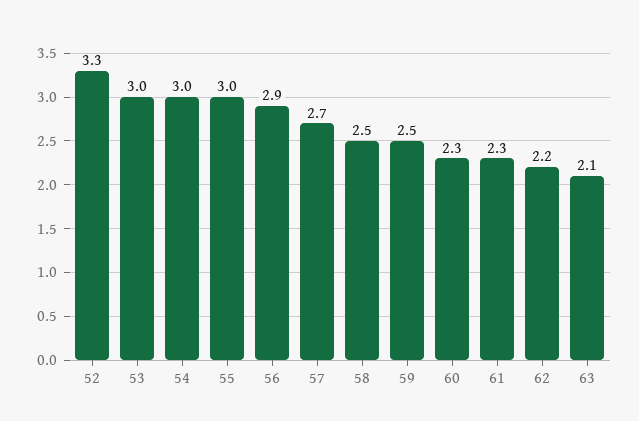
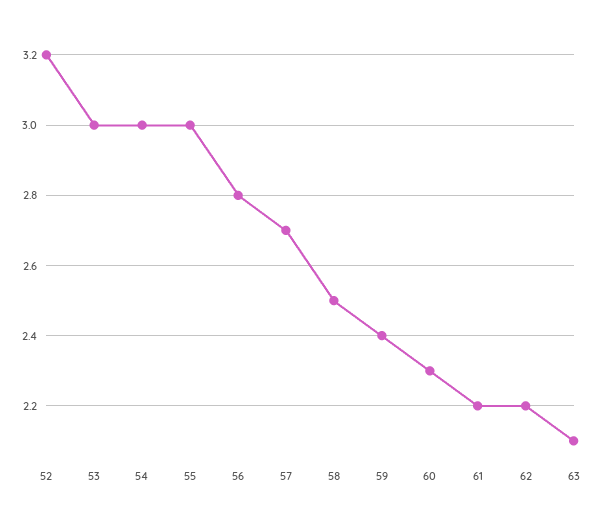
  {
-   "52": 3.3,
+   "52": 3.2,
    "53": 3,
    "54": 3,
    "55": 3,
-   "56": 2.9,
+   "56": 2.8,
    "57": 2.7,
    "58": 2.5,
-   "59": 2.5,
+   "59": 2.4,
    "60": 2.3,
-   "61": 2.3,
+   "61": 2.2,
    "62": 2.2,
    "63": 2.1
  }

